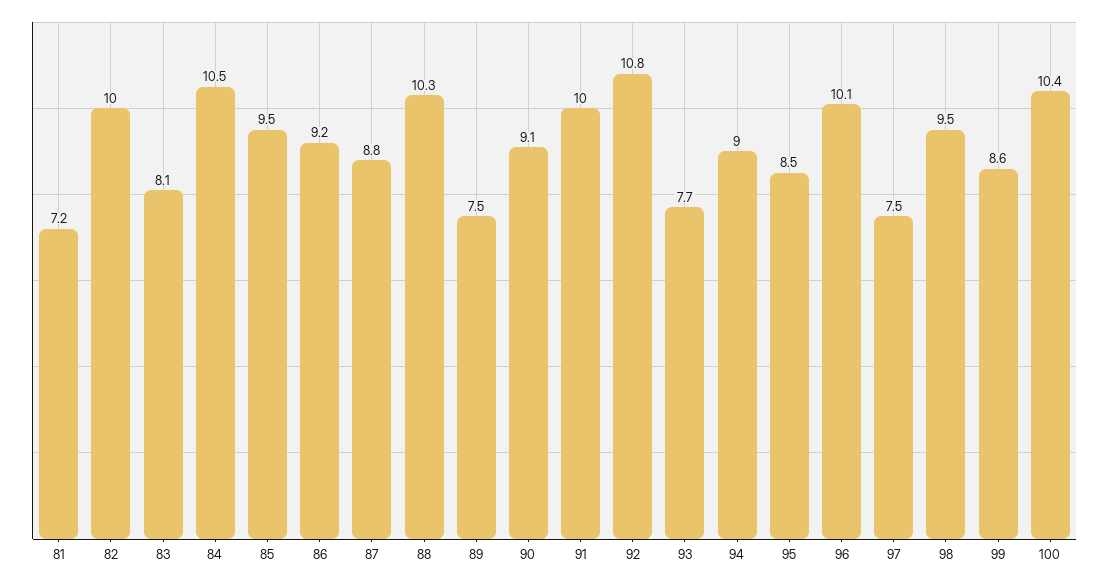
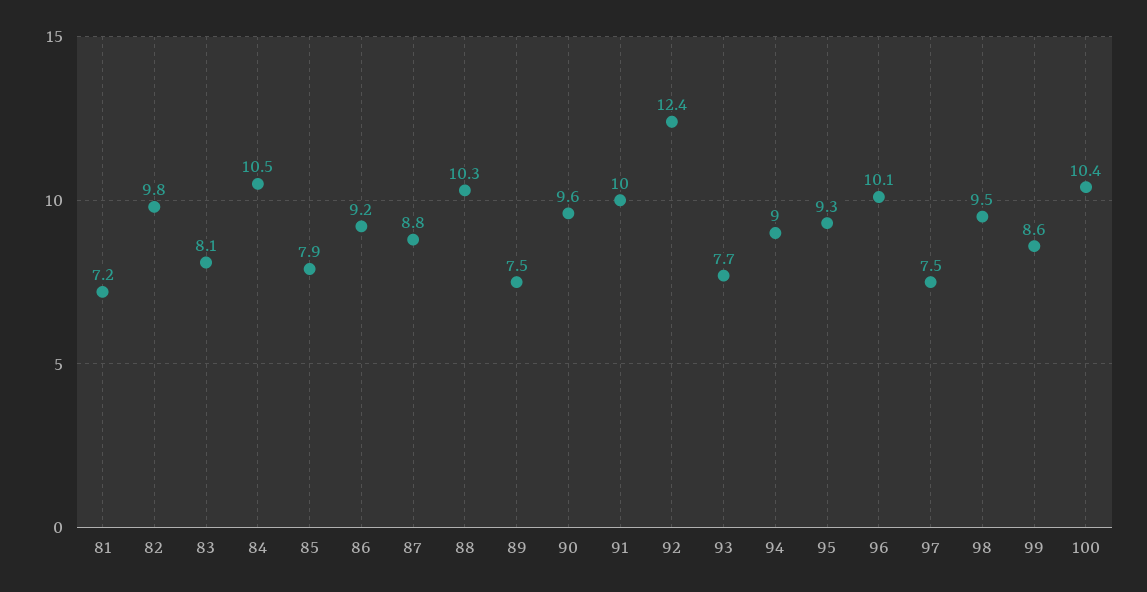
  {
    "81": 7.2,
-   "82": 10,
+   "82": 9.8,
    "83": 8.1,
    "84": 10.5,
-   "85": 9.5,
+   "85": 7.9,
    "86": 9.2,
    "87": 8.8,
    "88": 10.3,
    "89": 7.5,
-   "90": 9.1,
+   "90": 9.6,
    "91": 10,
-   "92": 10.8,
+   "92": 12.4,
    "93": 7.7,
    "94": 9,
-   "95": 8.5,
+   "95": 9.3,
    "96": 10.1,
    "97": 7.5,
    "98": 9.5,
    "99": 8.6,
    "100": 10.4
  }

